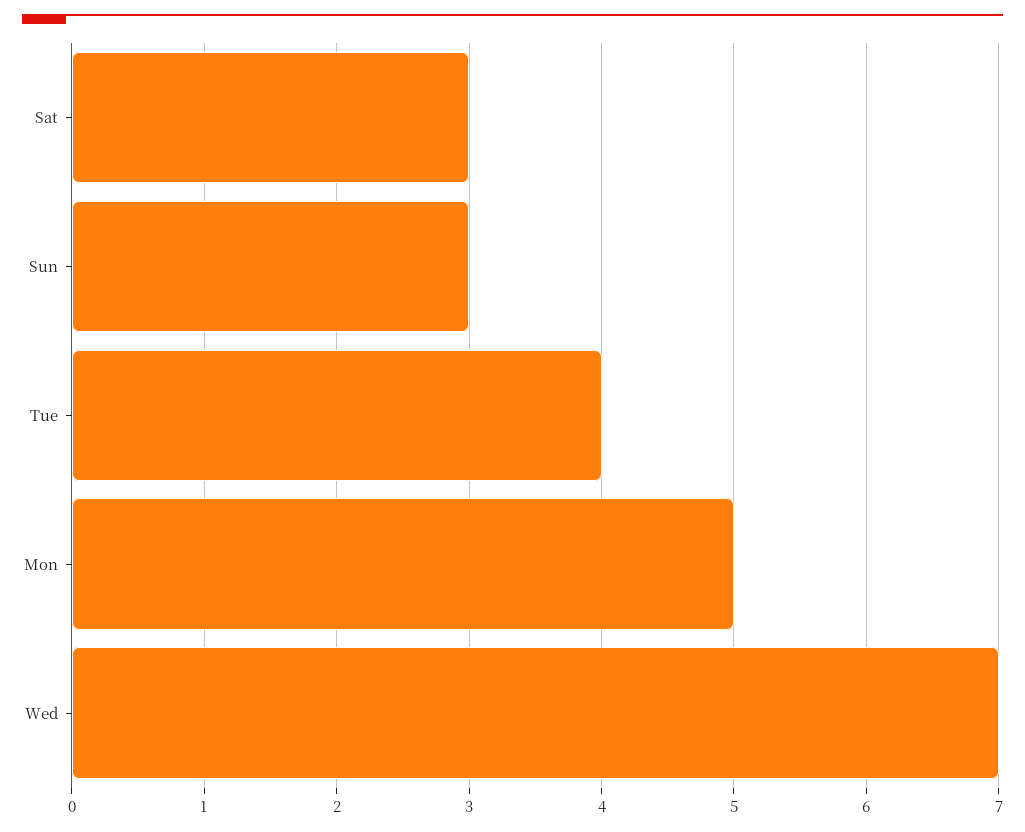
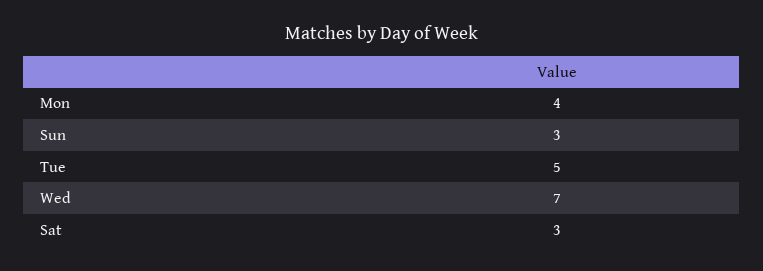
  {
    "Sat": 3,
    "Sun": 3,
-   "Tue": 4,
+   "Tue": 5,
-   "Mon": 5,
+   "Mon": 4,
    "Wed": 7
  }

